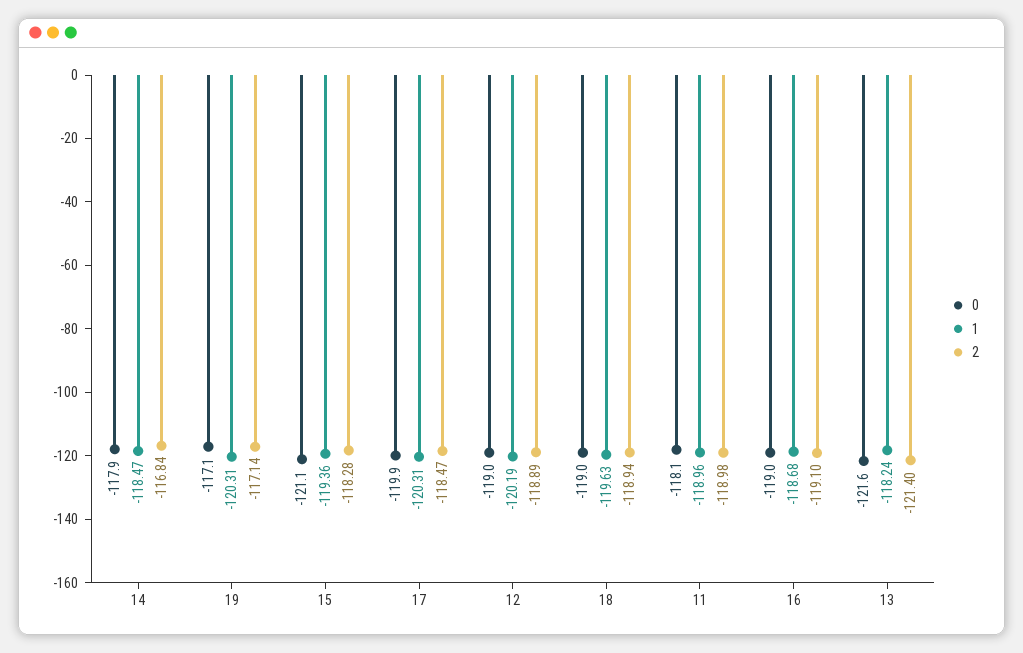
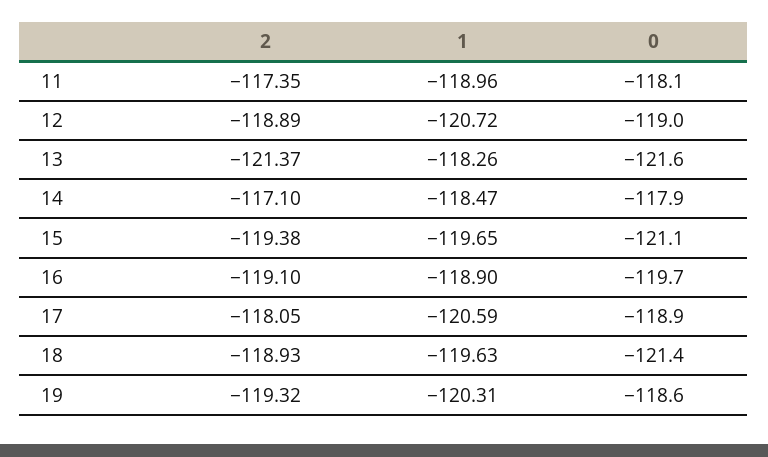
  {
    "0": {
      "14": -117.9,
-     "19": -117.1,
+     "19": -118.6,
      "15": -121.1,
-     "17": -119.9,
+     "17": -118.9,
      "12": -119,
-     "18": -119,
+     "18": -121.4,
      "11": -118.1,
-     "16": -119,
+     "16": -119.7,
      "13": -121.6
    },
    "1": {
      "14": -118.47,
      "19": -120.31,
-     "15": -119.36,
+     "15": -119.65,
-     "17": -120.31,
+     "17": -120.59,
-     "12": -120.19,
+     "12": -120.72,
      "18": -119.63,
      "11": -118.96,
-     "16": -118.68,
+     "16": -118.9,
-     "13": -118.24
+     "13": -118.26
    },
    "2": {
-     "14": -116.84,
+     "14": -117.1,
-     "19": -117.14,
+     "19": -119.32,
-     "15": -118.28,
+     "15": -119.38,
-     "17": -118.47,
+     "17": -118.05,
      "12": -118.89,
-     "18": -118.94,
+     "18": -118.93,
-     "11": -118.98,
+     "11": -117.35,
      "16": -119.1,
-     "13": -121.4
+     "13": -121.37
    }
  }

